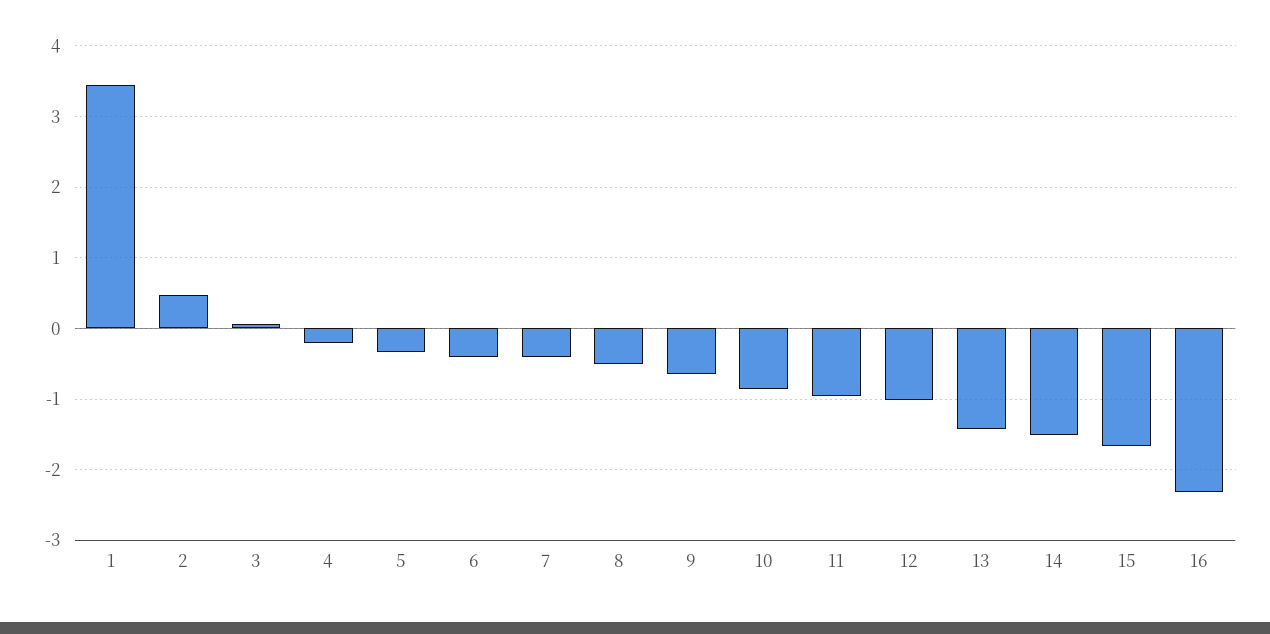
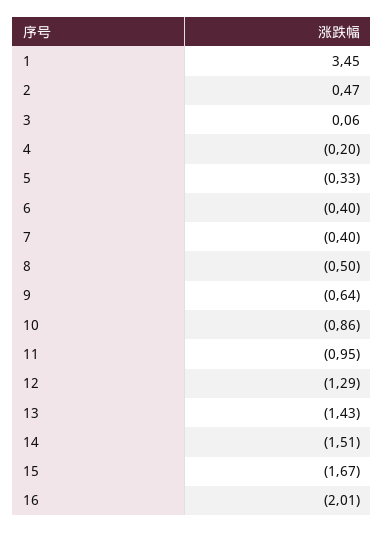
  {
    "1": 3.45,
    "2": 0.47,
    "3": 0.06,
    "4": -0.2,
    "5": -0.33,
    "6": -0.4,
    "7": -0.4,
    "8": -0.5,
    "9": -0.64,
    "10": -0.86,
    "11": -0.95,
-   "12": -1,
+   "12": -1.29,
    "13": -1.43,
    "14": -1.51,
    "15": -1.67,
-   "16": -2.3
+   "16": -2.01
  }

